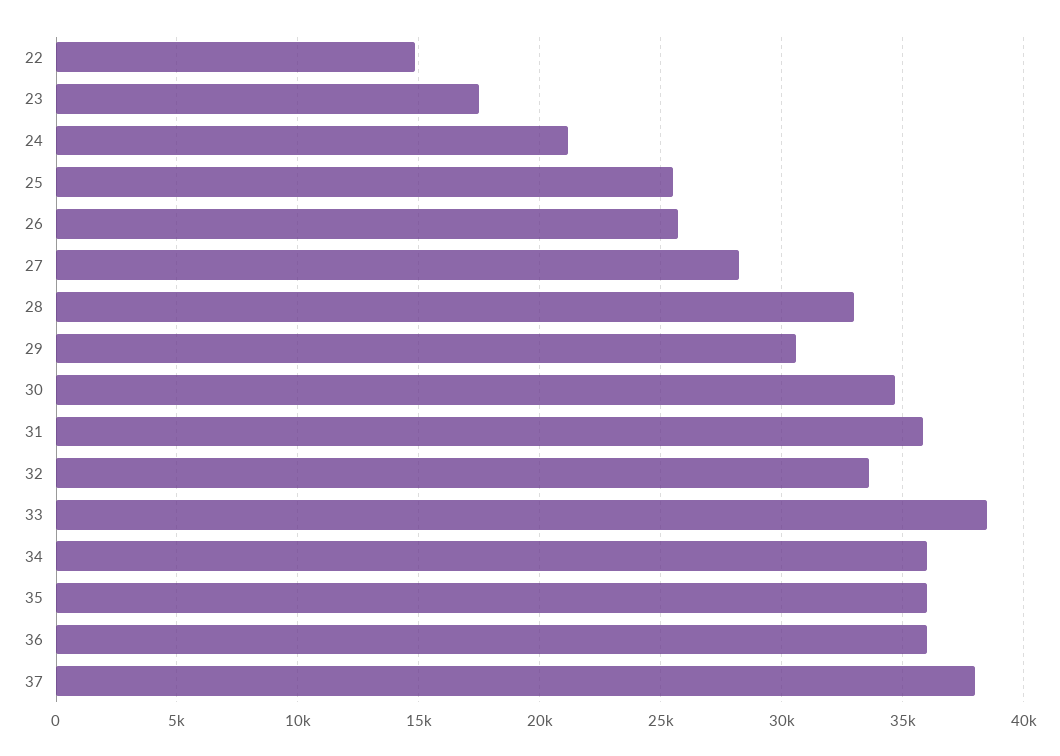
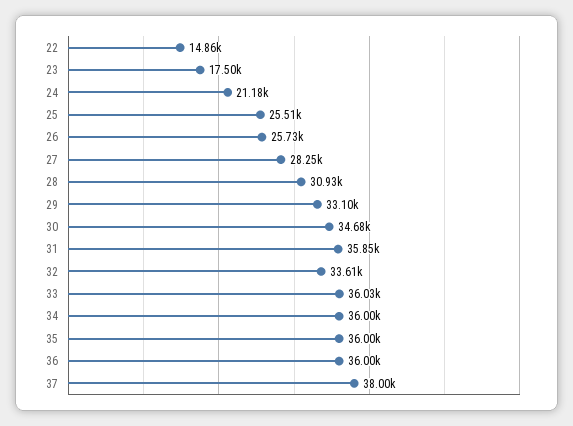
  {
    "22": 14860,
    "23": 17500,
    "24": 21180,
    "25": 25510,
    "26": 25730,
    "27": 28250,
-   "28": 33000,
+   "28": 30930,
-   "29": 30500,
+   "29": 33100,
    "30": 34680,
    "31": 35850,
    "32": 33610,
-   "33": 38500,
+   "33": 36030,
    "34": 36000,
    "35": 36000,
    "36": 36000,
    "37": 38000
  }

